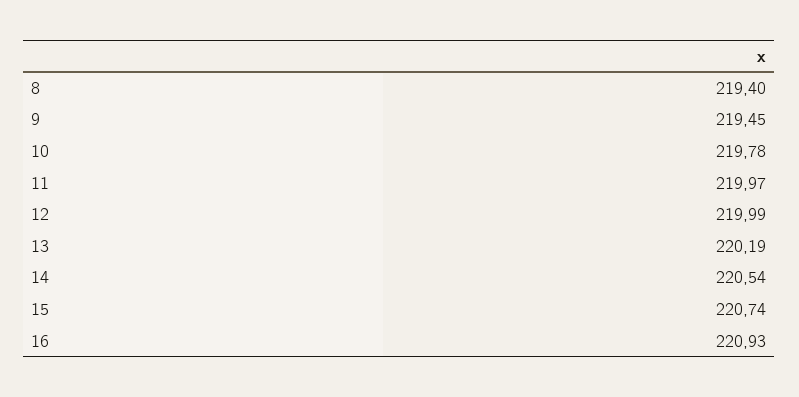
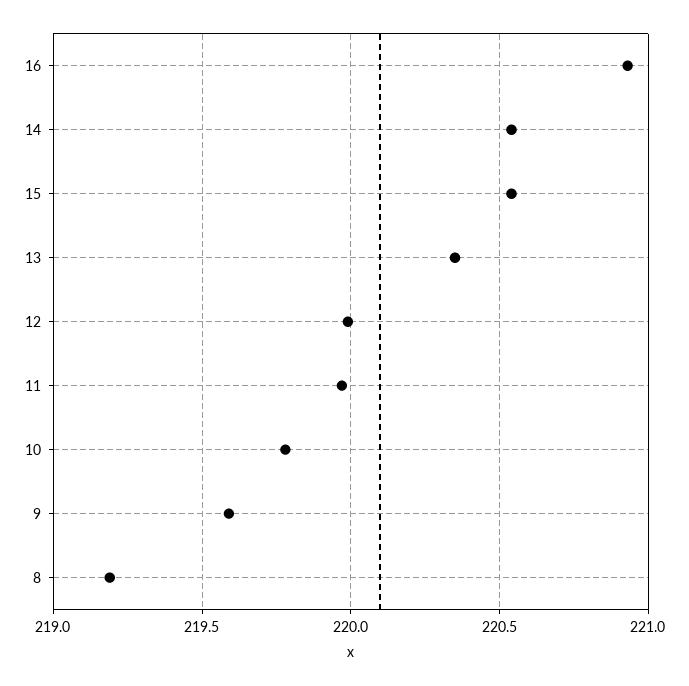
  {
-   "8": 219.4,
+   "8": 219.2,
-   "9": 219.45,
+   "9": 219.6,
    "10": 219.78,
    "11": 219.97,
    "12": 219.99,
-   "13": 220.19,
+   "13": 220.35,
    "14": 220.54,
-   "15": 220.74,
+   "15": 220.55,
    "16": 220.93
  }

